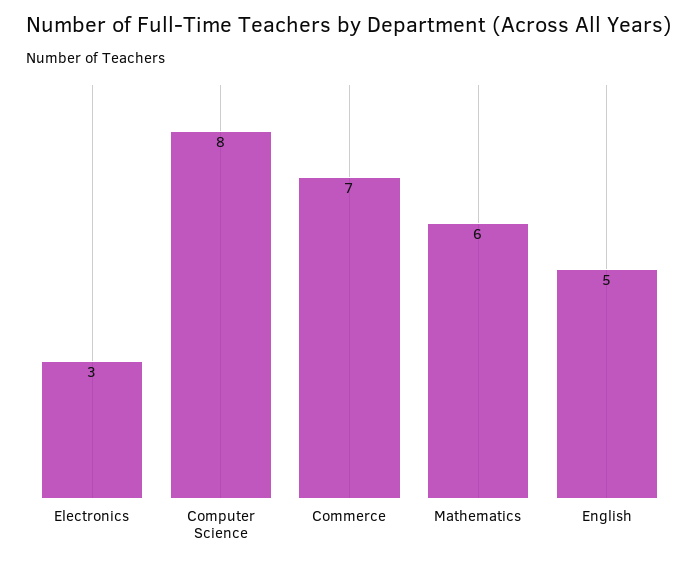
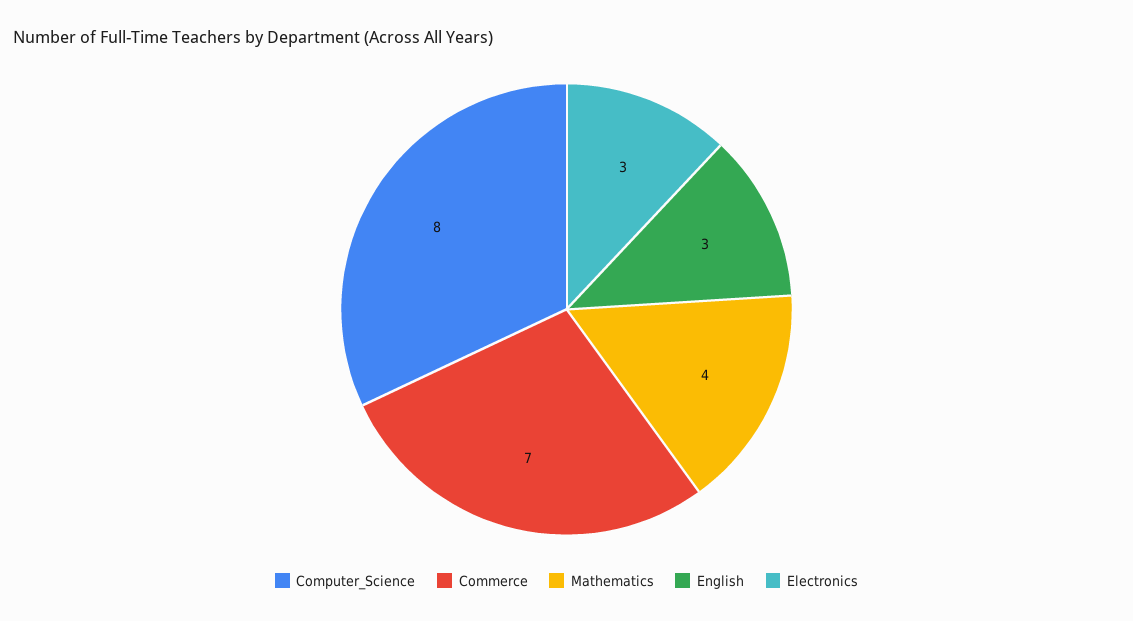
  {
    "Electronics": 3,
    "Computer Science": 8,
    "Commerce": 7,
-   "Mathematics": 6,
+   "Mathematics": 4,
-   "English": 5
+   "English": 3
  }

